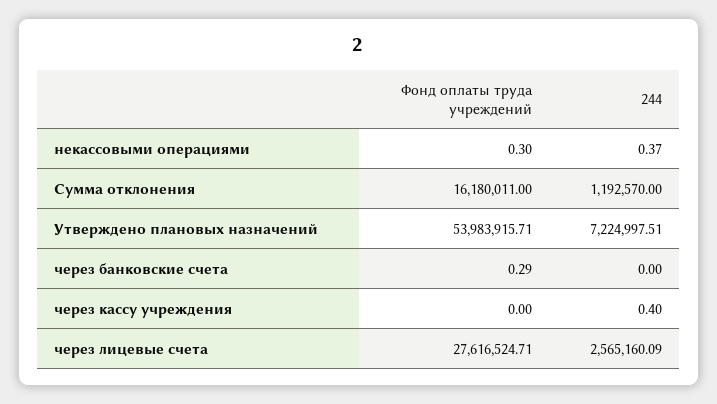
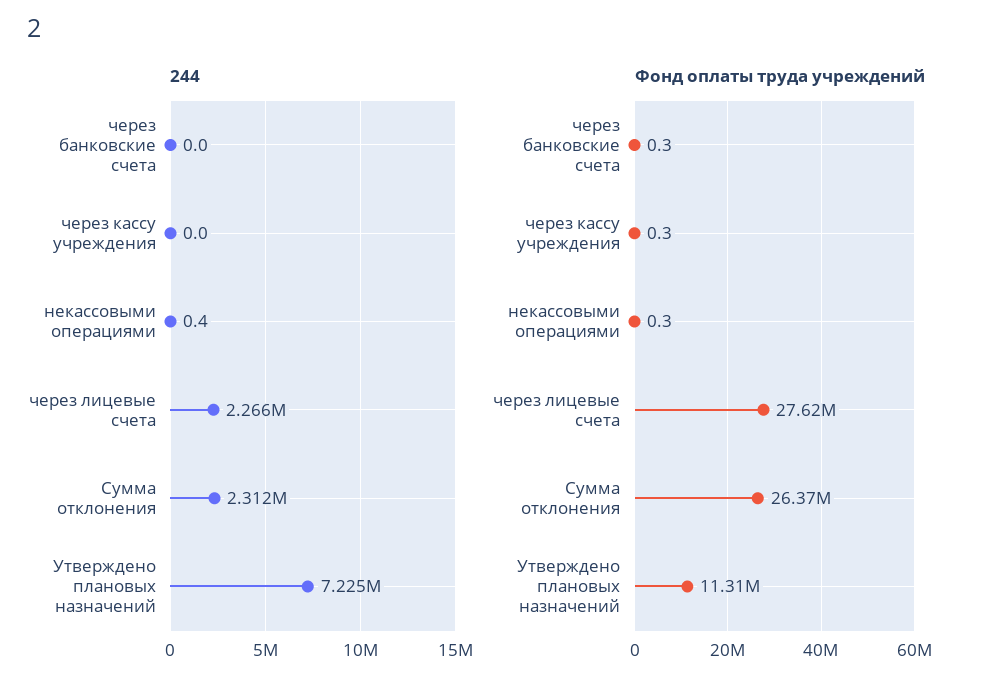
  {
    "Фонд оплаты труда учреждений": {
      "некассовыми операциями": 0.3,
-     "Сумма отклонения": 16180011,
+     "Сумма отклонения": 26370000,
-     "Утверждено плановых назначений": 53983915.71,
+     "Утверждено плановых назначений": 11310000,
      "через банковские счета": 0.29,
-     "через кассу учреждения": 0,
+     "через кассу учреждения": 0.3,
      "через лицевые счета": 27616524.71
    },
    "244": {
      "некассовыми операциями": 0.37,
-     "Сумма отклонения": 1192570,
+     "Сумма отклонения": 2312000,
      "Утверждено плановых назначений": 7224997.51,
      "через банковские счета": 0,
-     "через кассу учреждения": 0.4,
+     "через кассу учреждения": 0,
-     "через лицевые счета": 2565160.09
+     "через лицевые счета": 2266000
    }
  }

